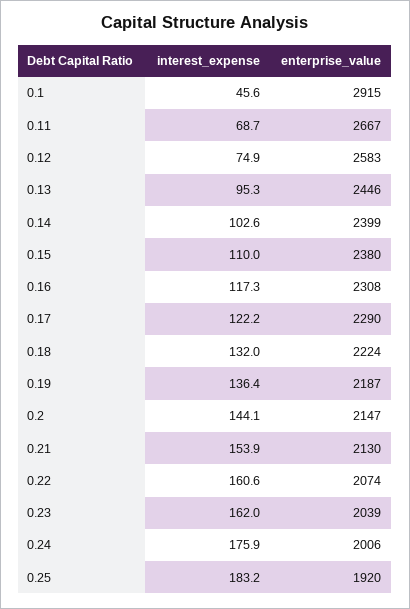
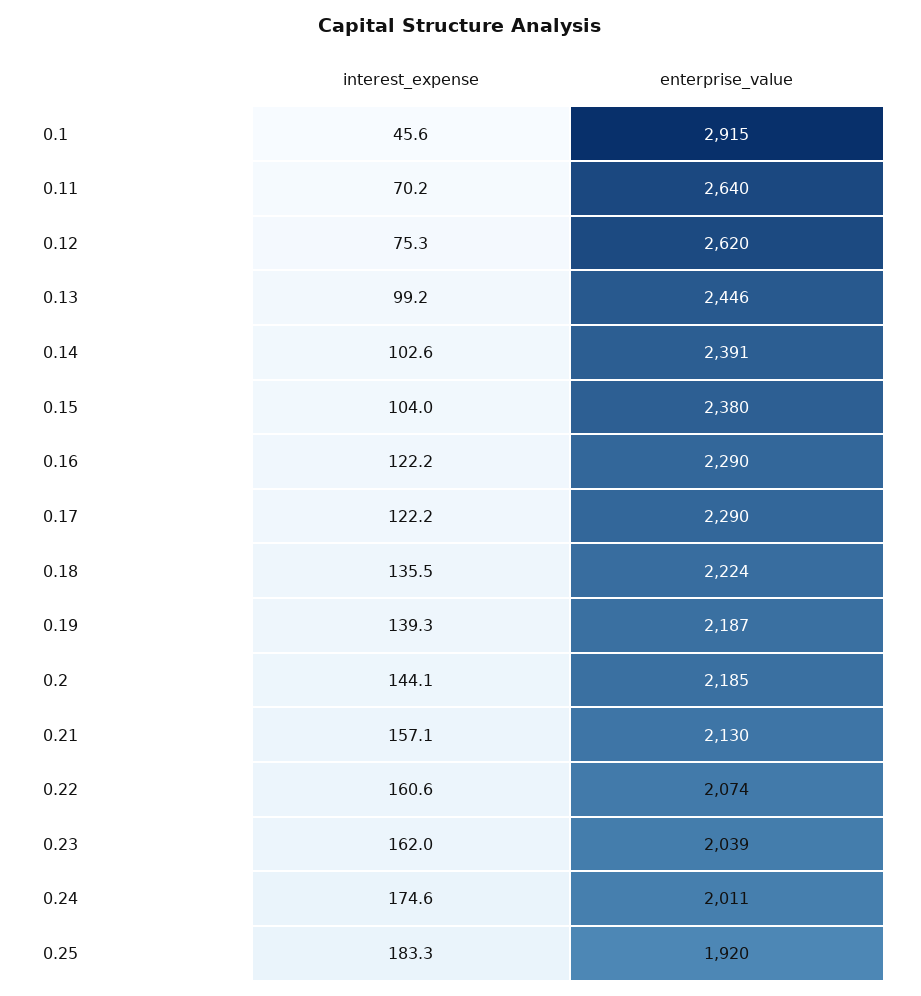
  {
    "interest_expense": {
      "0.1": 45.6,
-     "0.11": 68.7,
+     "0.11": 70.2,
-     "0.12": 74.9,
+     "0.12": 75.3,
-     "0.13": 95.3,
+     "0.13": 99.2,
      "0.14": 102.6,
-     "0.15": 110,
+     "0.15": 104,
-     "0.16": 117.3,
+     "0.16": 122.2,
      "0.17": 122.2,
-     "0.18": 132,
+     "0.18": 135.5,
-     "0.19": 136.4,
+     "0.19": 139.3,
      "0.2": 144.1,
-     "0.21": 153.9,
+     "0.21": 157.1,
      "0.22": 160.6,
      "0.23": 162,
-     "0.24": 175.9,
+     "0.24": 174.6,
-     "0.25": 183.2
+     "0.25": 183.3
    },
    "enterprise_value": {
      "0.1": 2915,
-     "0.11": 2667,
+     "0.11": 2640,
-     "0.12": 2583,
+     "0.12": 2620,
      "0.13": 2446,
-     "0.14": 2399,
+     "0.14": 2391,
      "0.15": 2380,
-     "0.16": 2308,
+     "0.16": 2290,
      "0.17": 2290,
      "0.18": 2224,
      "0.19": 2187,
-     "0.2": 2147,
+     "0.2": 2185,
      "0.21": 2130,
      "0.22": 2074,
      "0.23": 2039,
-     "0.24": 2006,
+     "0.24": 2011,
      "0.25": 1920
    }
  }

